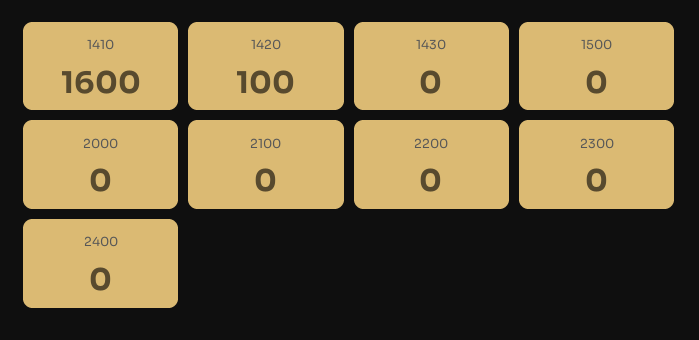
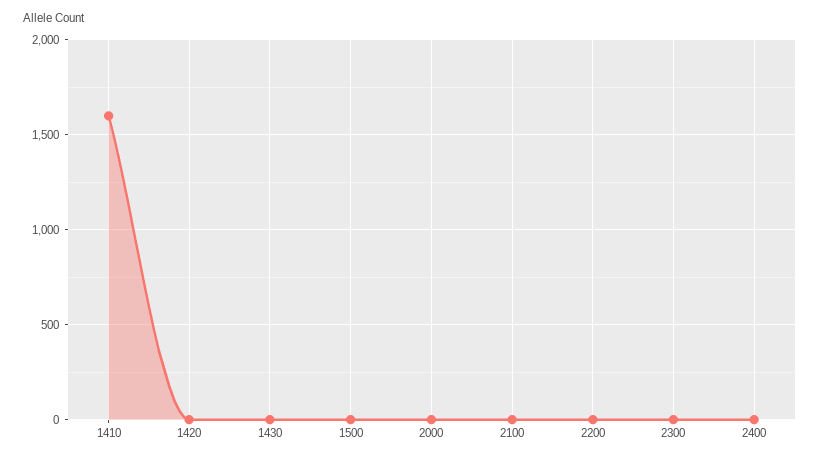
  {
    "1410": 1600,
-   "1420": 100,
+   "1420": 0,
    "1430": 0,
    "1500": 0,
    "2000": 0,
    "2100": 0,
    "2200": 0,
    "2300": 0,
    "2400": 0
  }

